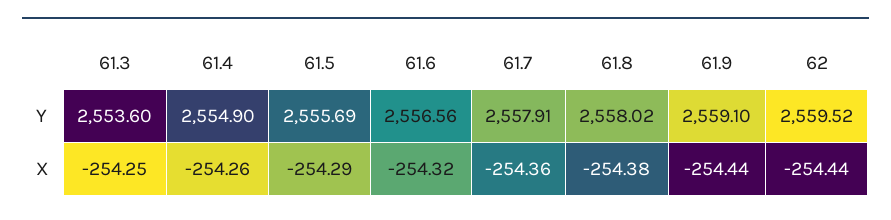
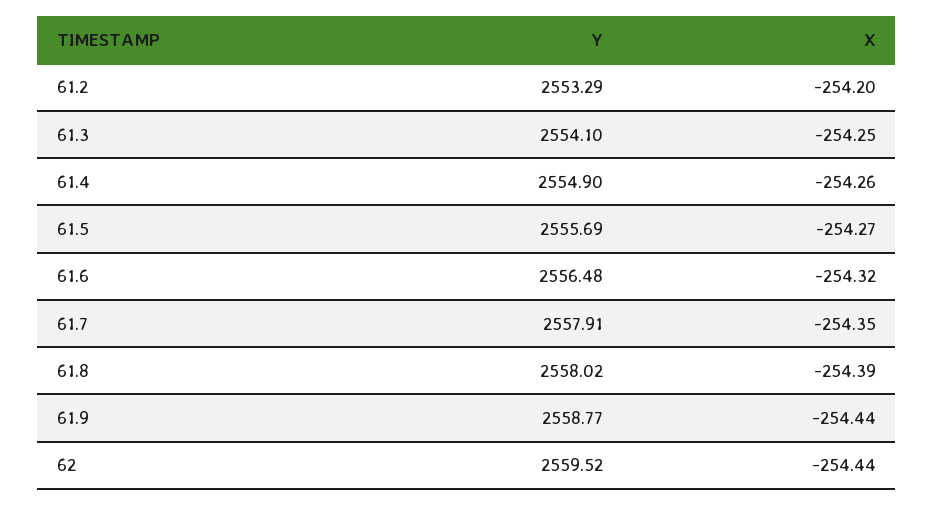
  {
    "61.3": {
-     "Y": 2553.6,
+     "Y": 2554.1,
      "X": -254.25
    },
    "61.4": {
      "Y": 2554.9,
      "X": -254.26
    },
    "61.5": {
      "Y": 2555.69,
-     "X": -254.29
+     "X": -254.27
    },
    "61.6": {
-     "Y": 2556.56,
+     "Y": 2556.48,
      "X": -254.32
    },
    "61.7": {
      "Y": 2557.91,
-     "X": -254.36
+     "X": -254.35
    },
    "61.8": {
      "Y": 2558.02,
-     "X": -254.38
+     "X": -254.39
    },
    "61.9": {
-     "Y": 2559.1,
+     "Y": 2558.77,
      "X": -254.44
    },
    "62": {
      "Y": 2559.52,
      "X": -254.44
-   }
+   },
+   "61.2": {
+     "Y": 2553.29,
+     "X": -254.2
+   }
  }

